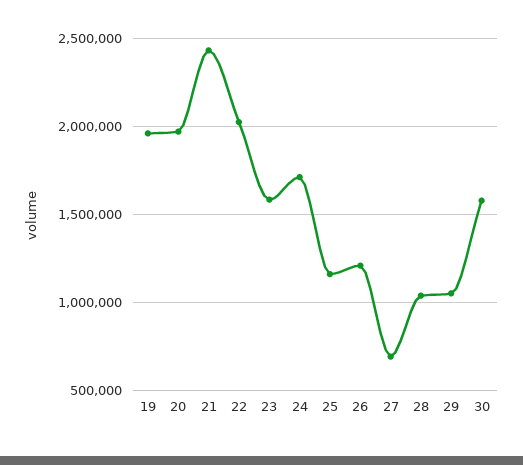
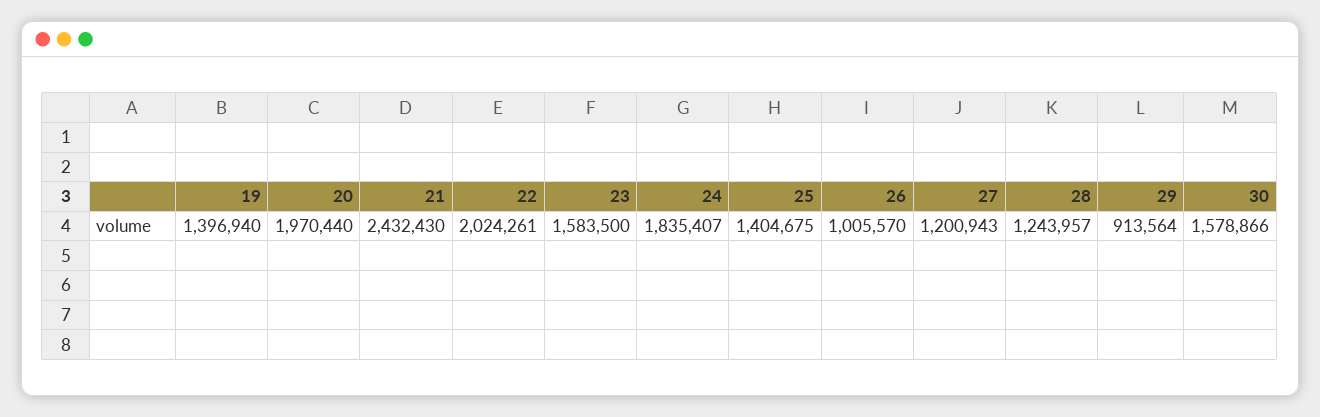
  {
-   "19": 1950000,
+   "19": 1396940,
    "20": 1970440,
    "21": 2432430,
    "22": 2024261,
    "23": 1583500,
-   "24": 1700000,
+   "24": 1835407,
-   "25": 1150000,
+   "25": 1404675,
-   "26": 1200000,
+   "26": 1005570,
-   "27": 700000,
+   "27": 1200943,
-   "28": 1050000,
+   "28": 1243957,
-   "29": 1050000,
+   "29": 913564,
    "30": 1578866
  }

